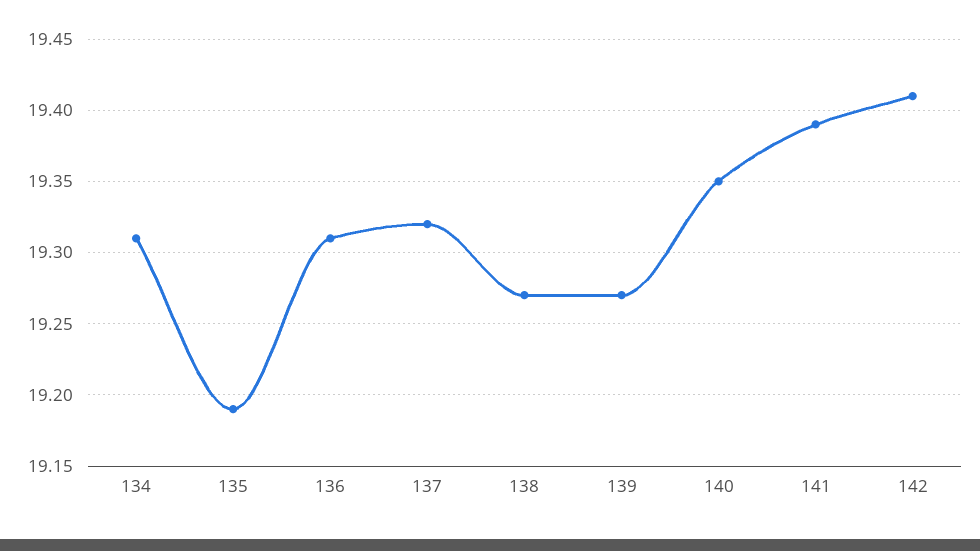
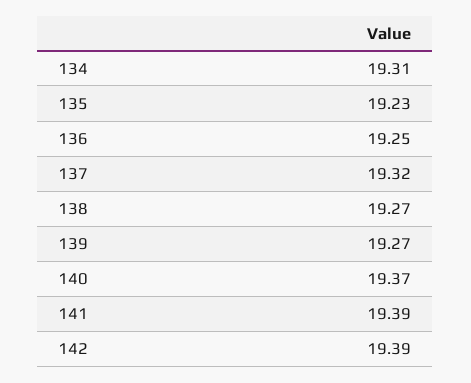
  {
    "134": 19.31,
-   "135": 19.19,
+   "135": 19.23,
-   "136": 19.31,
+   "136": 19.25,
    "137": 19.32,
    "138": 19.27,
    "139": 19.27,
-   "140": 19.35,
+   "140": 19.37,
    "141": 19.39,
-   "142": 19.41
+   "142": 19.39
  }

